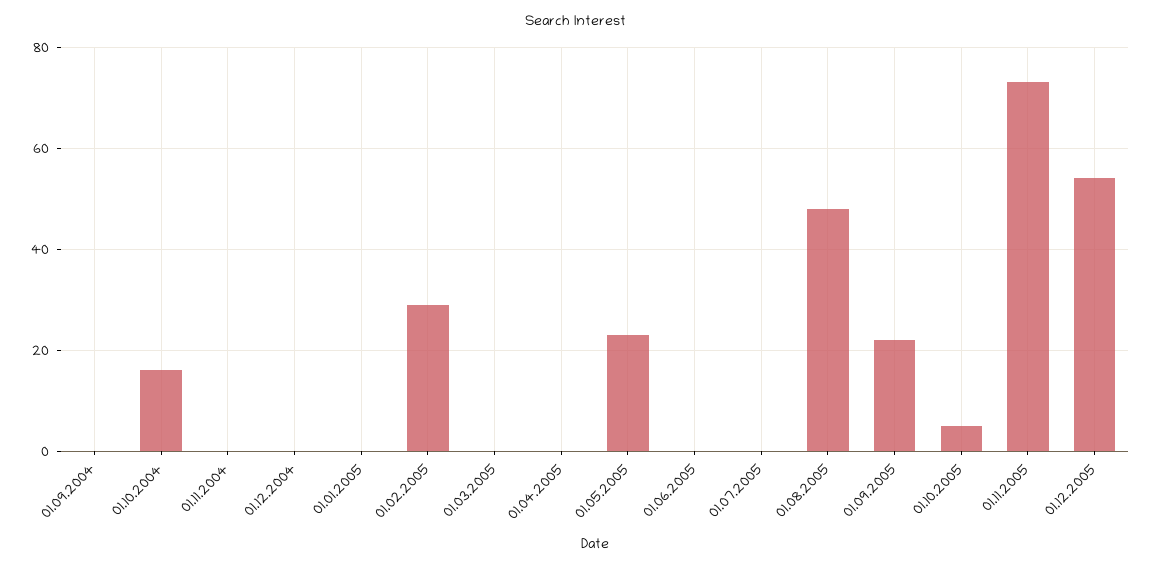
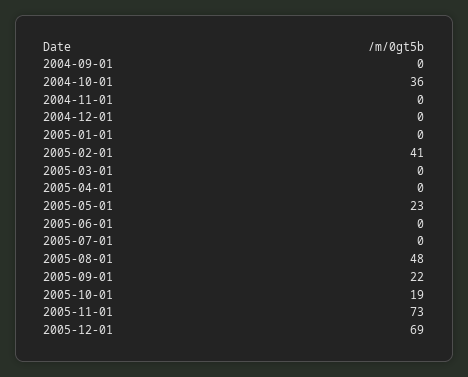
  {
    "01.09.2004": 0,
-   "01.10.2004": 15,
+   "01.10.2004": 36,
    "01.11.2004": 0,
    "01.12.2004": 0,
    "01.01.2005": 0,
-   "01.02.2005": 30,
+   "01.02.2005": 41,
    "01.03.2005": 0,
    "01.04.2005": 0,
    "01.05.2005": 23,
    "01.06.2005": 0,
    "01.07.2005": 0,
    "01.08.2005": 48,
    "01.09.2005": 22,
-   "01.10.2005": 5,
+   "01.10.2005": 19,
    "01.11.2005": 73,
-   "01.12.2005": 55
+   "01.12.2005": 69
  }

